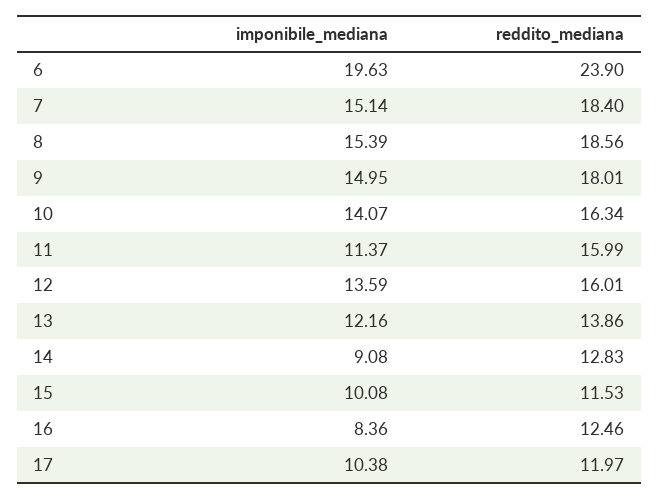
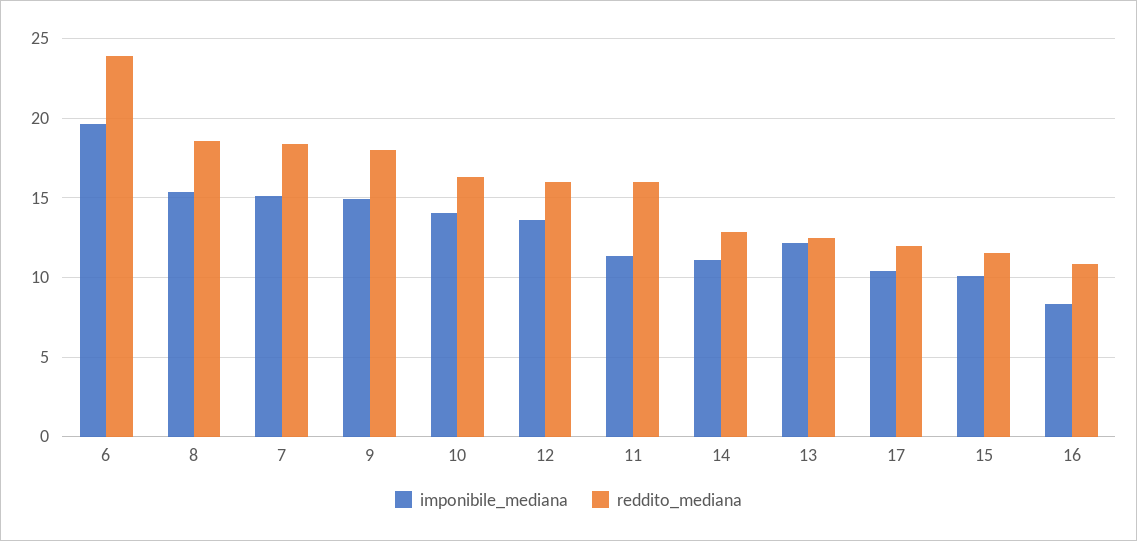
  {
    "imponibile_mediana": {
      "6": 19.63,
      "7": 15.14,
      "8": 15.39,
      "9": 14.95,
      "10": 14.07,
      "11": 11.37,
      "12": 13.59,
      "13": 12.16,
-     "14": 9.08,
+     "14": 11,
      "15": 10.08,
      "16": 8.36,
      "17": 10.38
    },
    "reddito_mediana": {
      "6": 23.9,
      "7": 18.4,
      "8": 18.56,
      "9": 18.01,
      "10": 16.34,
      "11": 15.99,
      "12": 16.01,
-     "13": 13.86,
+     "13": 12.5,
      "14": 12.83,
      "15": 11.53,
-     "16": 12.46,
+     "16": 11,
      "17": 11.97
    }
  }

